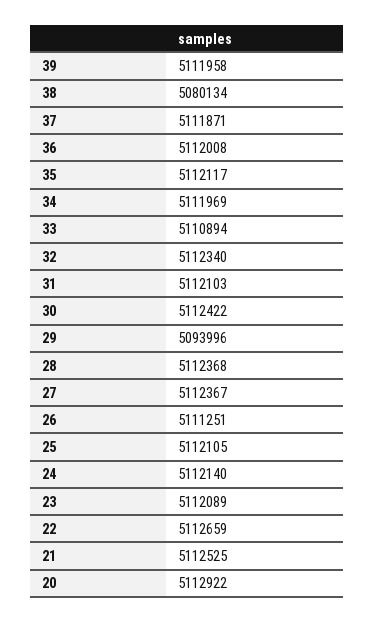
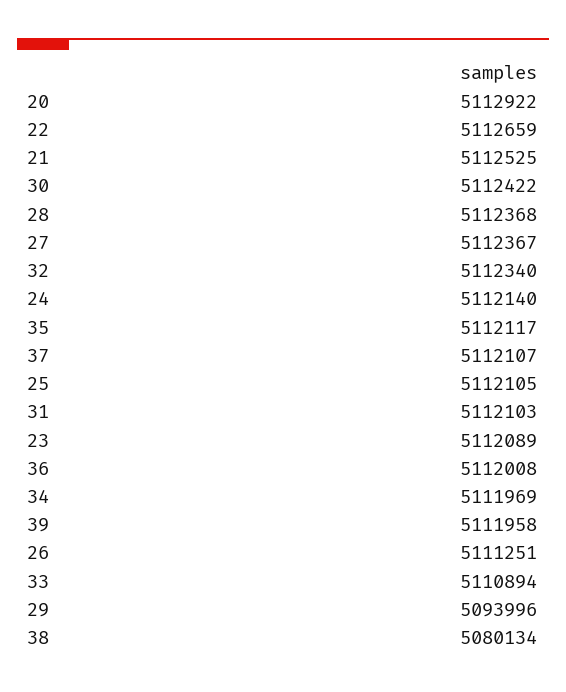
  {
    "39": 5111958,
    "38": 5080134,
-   "37": 5111871,
+   "37": 5112107,
    "36": 5112008,
    "35": 5112117,
    "34": 5111969,
    "33": 5110894,
    "32": 5112340,
    "31": 5112103,
    "30": 5112422,
    "29": 5093996,
    "28": 5112368,
    "27": 5112367,
    "26": 5111251,
    "25": 5112105,
    "24": 5112140,
    "23": 5112089,
    "22": 5112659,
    "21": 5112525,
    "20": 5112922
  }

